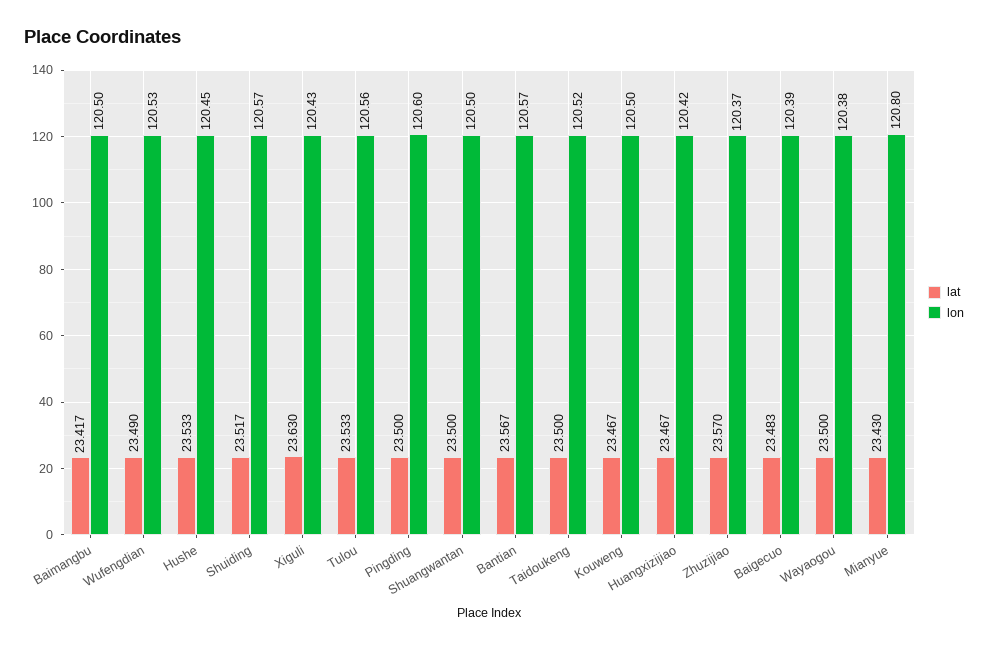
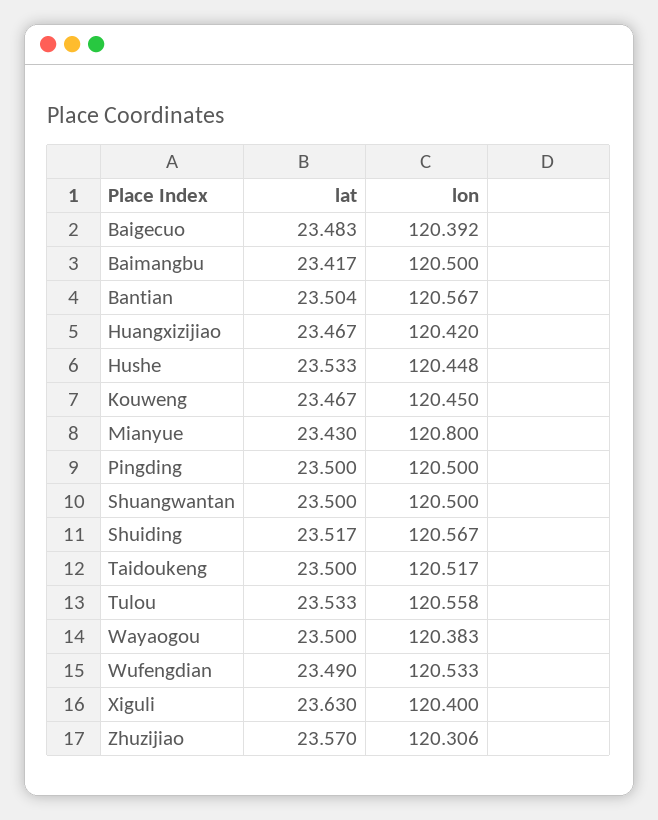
  {
    "lat": {
      "Baimangbu": 23.417,
      "Wufengdian": 23.49,
      "Hushe": 23.533,
      "Shuiding": 23.517,
      "Xiguli": 23.63,
      "Tulou": 23.533,
      "Pingding": 23.5,
      "Shuangwantan": 23.5,
-     "Bantian": 23.567,
+     "Bantian": 23.504,
      "Taidoukeng": 23.5,
      "Kouweng": 23.467,
      "Huangxizijiao": 23.467,
      "Zhuzijiao": 23.57,
      "Baigecuo": 23.483,
      "Wayaogou": 23.5,
      "Mianyue": 23.43
    },
    "lon": {
      "Baimangbu": 120.5,
      "Wufengdian": 120.533,
      "Hushe": 120.448,
      "Shuiding": 120.567,
-     "Xiguli": 120.43,
+     "Xiguli": 120.4,
      "Tulou": 120.558,
-     "Pingding": 120.6,
+     "Pingding": 120.5,
      "Shuangwantan": 120.5,
      "Bantian": 120.567,
      "Taidoukeng": 120.517,
-     "Kouweng": 120.5,
+     "Kouweng": 120.45,
      "Huangxizijiao": 120.42,
-     "Zhuzijiao": 120.37,
+     "Zhuzijiao": 120.306,
      "Baigecuo": 120.392,
      "Wayaogou": 120.383,
      "Mianyue": 120.8
    }
  }

